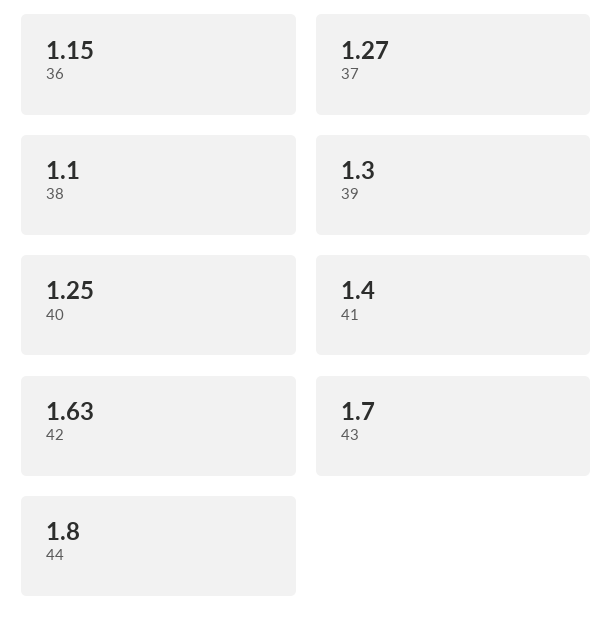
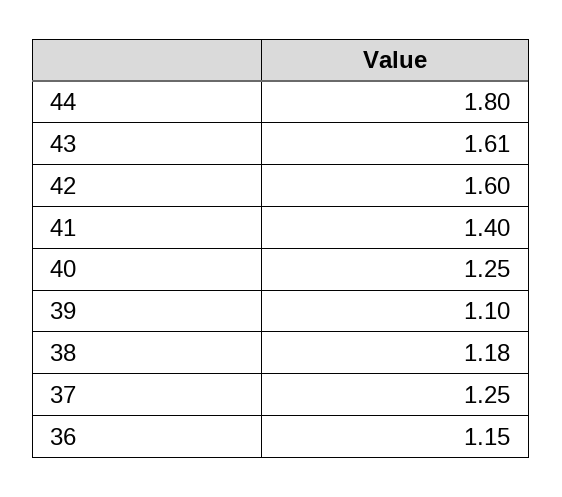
  {
    "36": 1.15,
-   "37": 1.27,
+   "37": 1.25,
-   "38": 1.1,
+   "38": 1.18,
-   "39": 1.3,
+   "39": 1.1,
    "40": 1.25,
    "41": 1.4,
-   "42": 1.63,
+   "42": 1.6,
-   "43": 1.7,
+   "43": 1.61,
    "44": 1.8
  }

